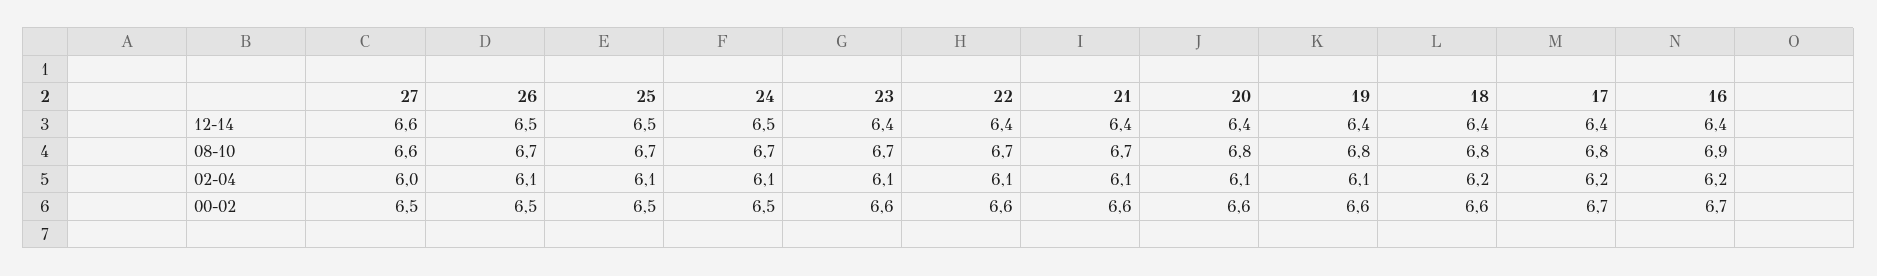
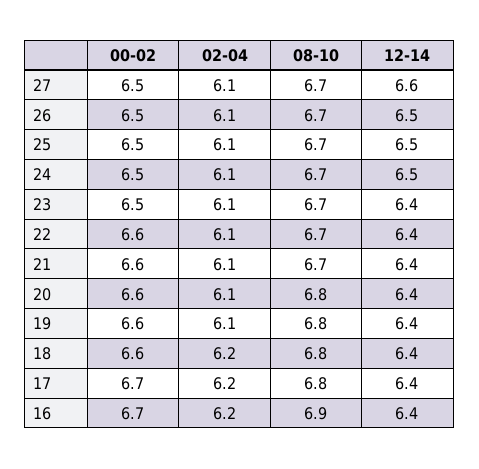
  {
    "27": {
      "12-14": 6.6,
-     "08-10": 6.6,
+     "08-10": 6.7,
-     "02-04": 6,
+     "02-04": 6.1,
      "00-02": 6.5
    },
    "26": {
      "12-14": 6.5,
      "08-10": 6.7,
      "02-04": 6.1,
      "00-02": 6.5
    },
    "25": {
      "12-14": 6.5,
      "08-10": 6.7,
      "02-04": 6.1,
      "00-02": 6.5
    },
    "24": {
      "12-14": 6.5,
      "08-10": 6.7,
      "02-04": 6.1,
      "00-02": 6.5
    },
    "23": {
      "12-14": 6.4,
      "08-10": 6.7,
      "02-04": 6.1,
-     "00-02": 6.6
+     "00-02": 6.5
    },
    "22": {
      "12-14": 6.4,
      "08-10": 6.7,
      "02-04": 6.1,
      "00-02": 6.6
    },
    "21": {
      "12-14": 6.4,
      "08-10": 6.7,
      "02-04": 6.1,
      "00-02": 6.6
    },
    "20": {
      "12-14": 6.4,
      "08-10": 6.8,
      "02-04": 6.1,
      "00-02": 6.6
    },
    "19": {
      "12-14": 6.4,
      "08-10": 6.8,
      "02-04": 6.1,
      "00-02": 6.6
    },
    "18": {
      "12-14": 6.4,
      "08-10": 6.8,
      "02-04": 6.2,
      "00-02": 6.6
    },
    "17": {
      "12-14": 6.4,
      "08-10": 6.8,
      "02-04": 6.2,
      "00-02": 6.7
    },
    "16": {
      "12-14": 6.4,
      "08-10": 6.9,
      "02-04": 6.2,
      "00-02": 6.7
    }
  }

